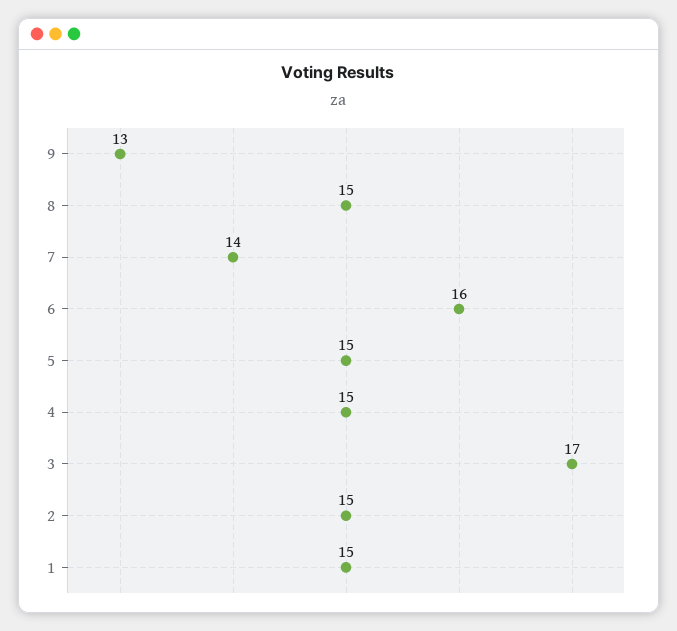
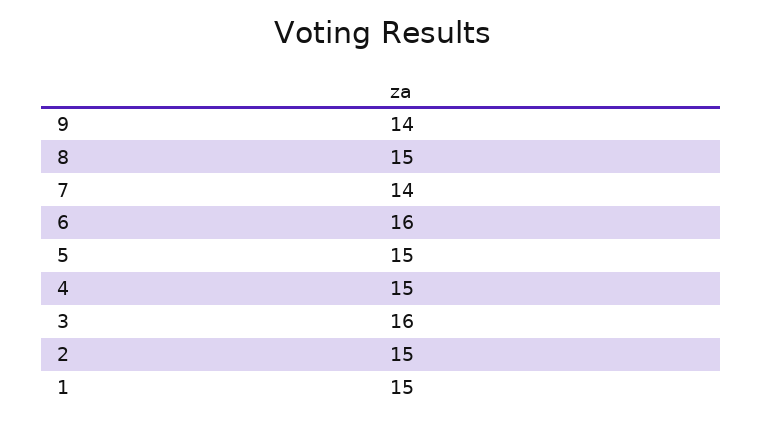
  {
-   "9": 13,
+   "9": 14,
    "8": 15,
    "7": 14,
    "6": 16,
    "5": 15,
    "4": 15,
-   "3": 17,
+   "3": 16,
    "2": 15,
    "1": 15
  }

